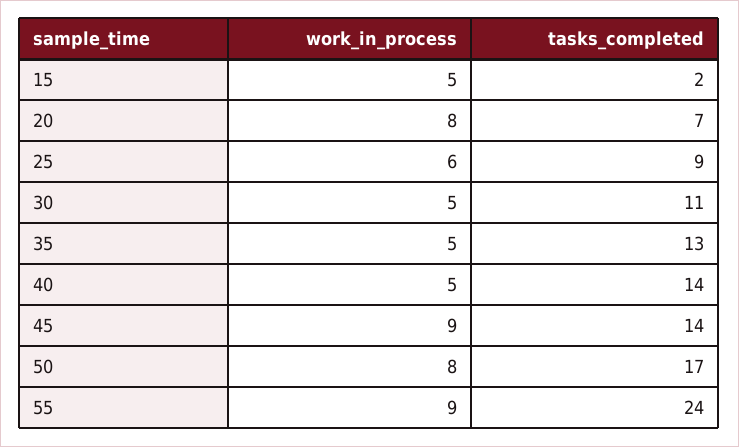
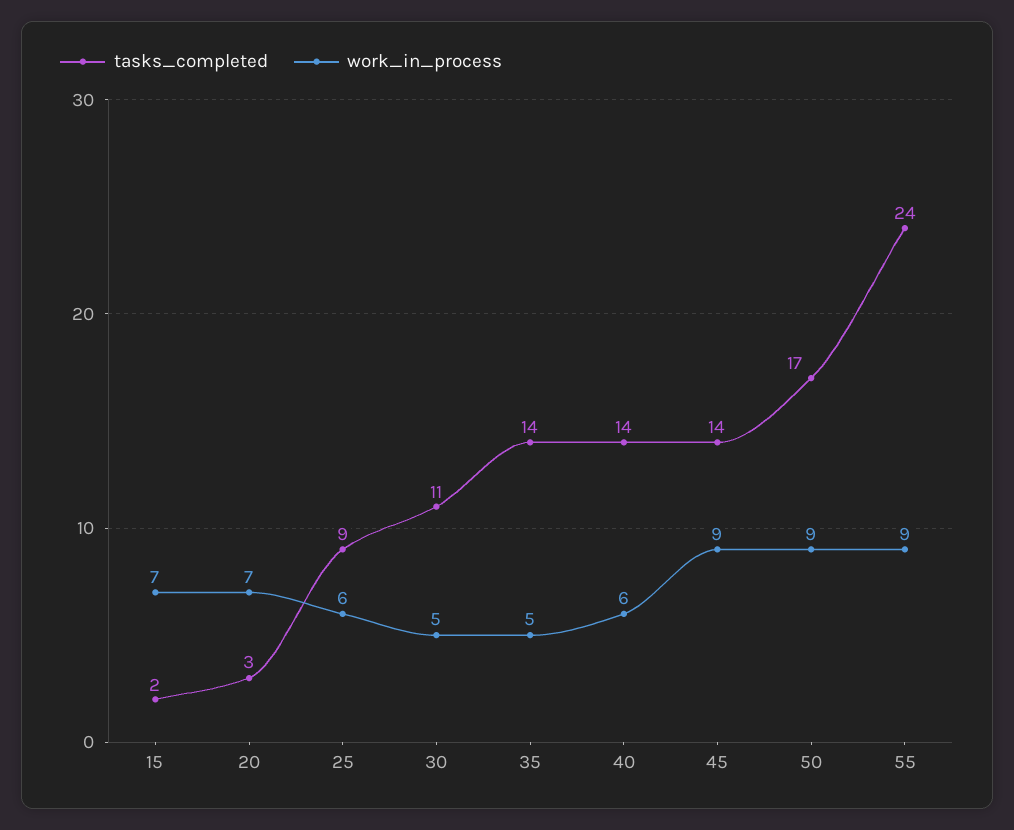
  {
    "work_in_process": {
-     "15": 5,
+     "15": 7,
-     "20": 8,
+     "20": 7,
      "25": 6,
      "30": 5,
      "35": 5,
-     "40": 5,
+     "40": 6,
      "45": 9,
-     "50": 8,
+     "50": 9,
      "55": 9
    },
    "tasks_completed": {
      "15": 2,
-     "20": 7,
+     "20": 3,
      "25": 9,
      "30": 11,
-     "35": 13,
+     "35": 14,
      "40": 14,
      "45": 14,
      "50": 17,
      "55": 24
    }
  }

